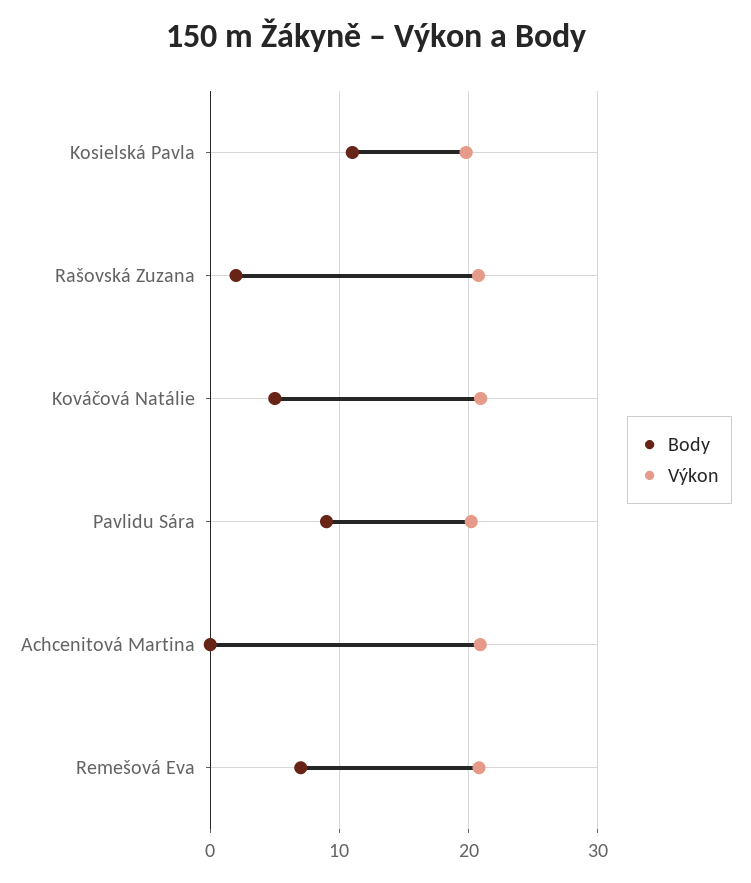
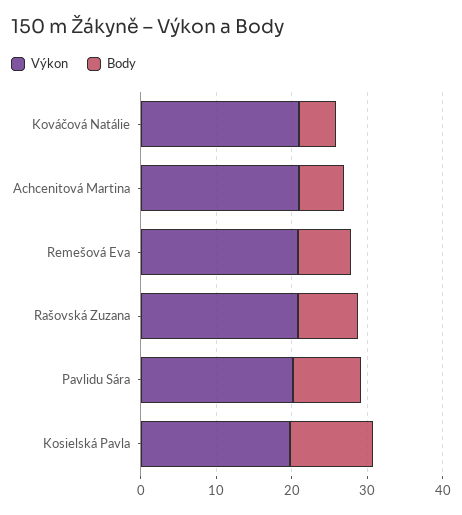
  {
    "Body": {
      "Kosielská Pavla": 11,
-     "Rašovská Zuzana": 2,
+     "Rašovská Zuzana": 8,
      "Kováčová Natálie": 5,
      "Pavlidu Sára": 9,
-     "Achcenitová Martina": 0,
+     "Achcenitová Martina": 6,
      "Remešová Eva": 7
    },
    "Výkon": {
      "Kosielská Pavla": 20,
      "Rašovská Zuzana": 21,
      "Kováčová Natálie": 21,
      "Pavlidu Sára": 20,
      "Achcenitová Martina": 21,
      "Remešová Eva": 21
    }
  }

